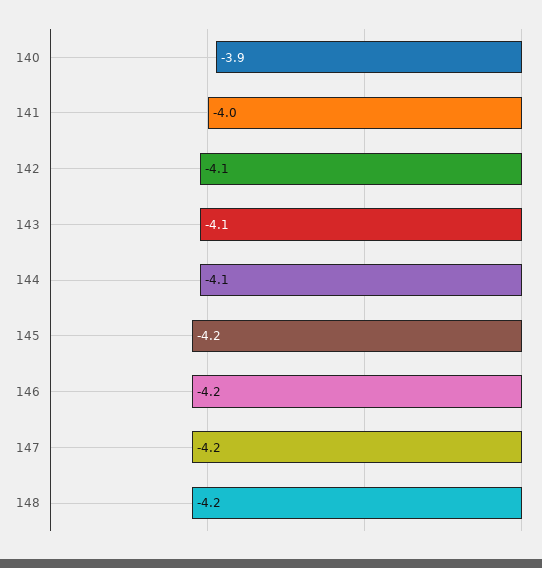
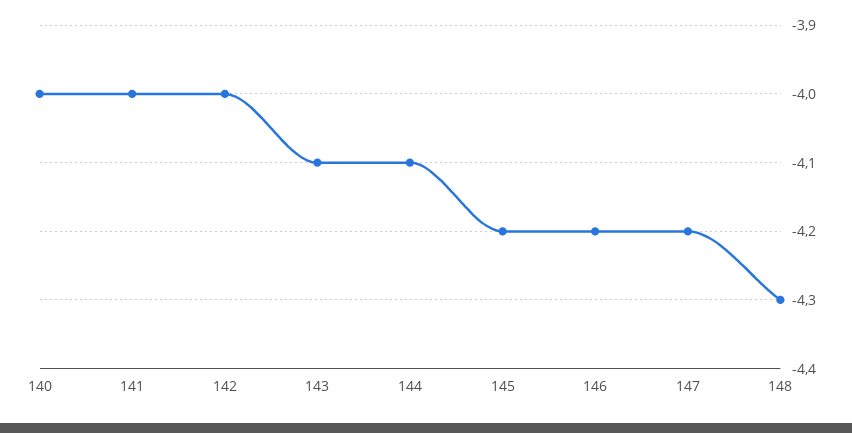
  {
-   "140": -3.9,
+   "140": -4,
    "141": -4,
-   "142": -4.1,
+   "142": -4,
    "143": -4.1,
    "144": -4.1,
    "145": -4.2,
    "146": -4.2,
    "147": -4.2,
-   "148": -4.2
+   "148": -4.3
  }

